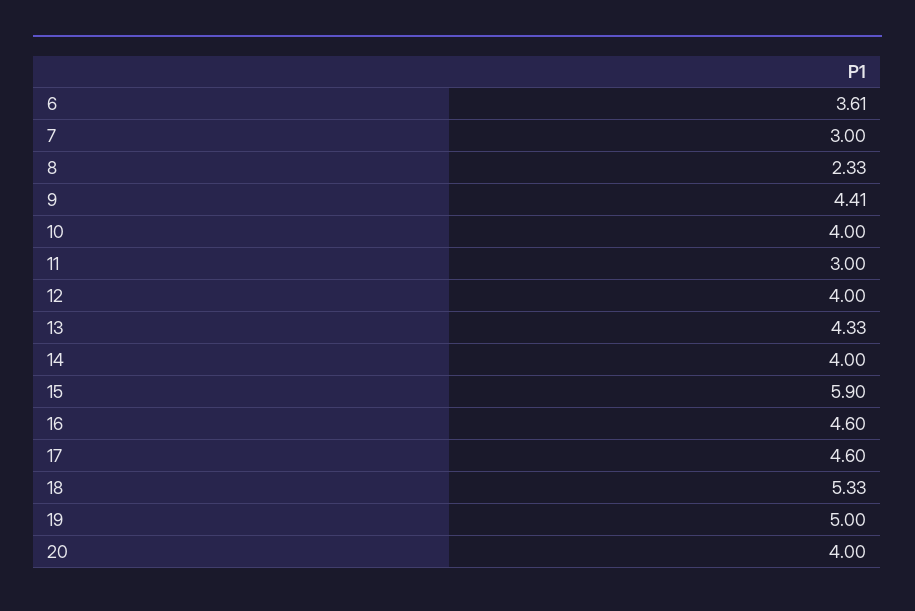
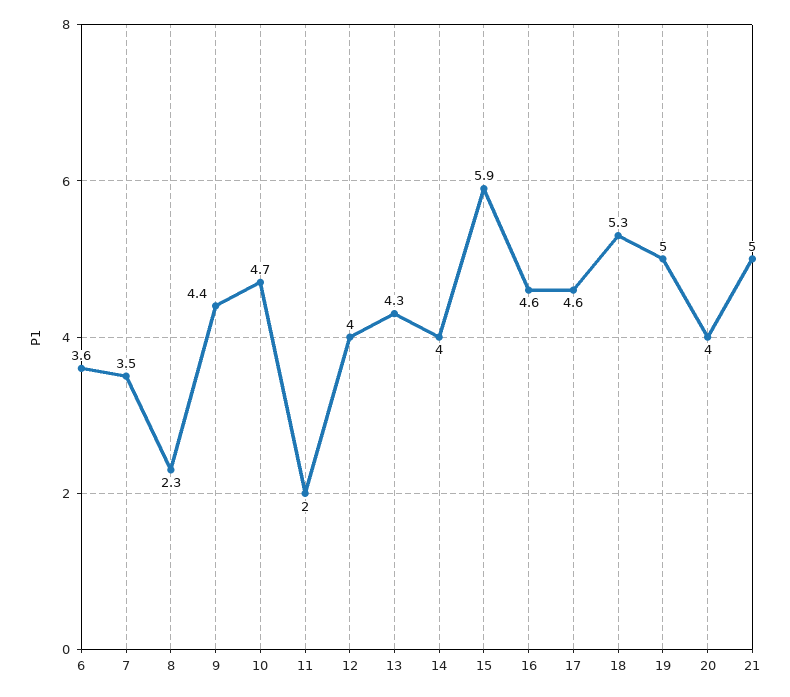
  {
    "6": 3.61,
-   "7": 3,
+   "7": 3.5,
    "8": 2.33,
    "9": 4.41,
-   "10": 4,
+   "10": 4.7,
-   "11": 3,
+   "11": 2,
    "12": 4,
    "13": 4.33,
    "14": 4,
    "15": 5.9,
    "16": 4.6,
    "17": 4.6,
    "18": 5.33,
    "19": 5,
-   "20": 4
+   "20": 4,
+   "21": 5
  }

